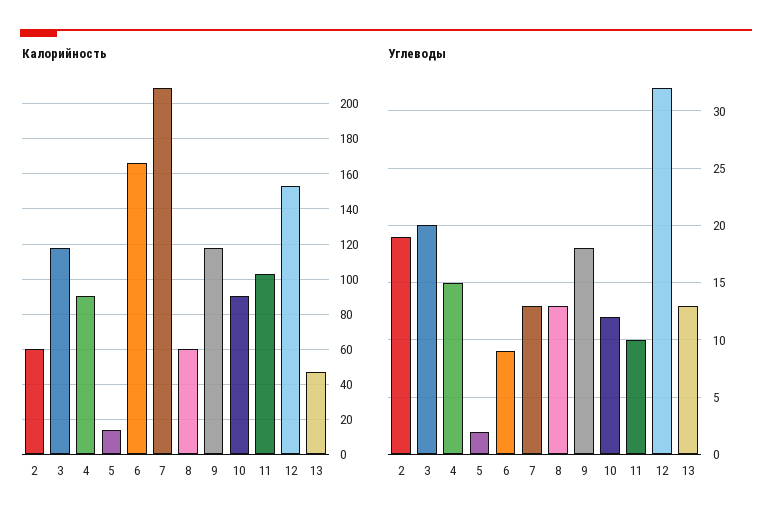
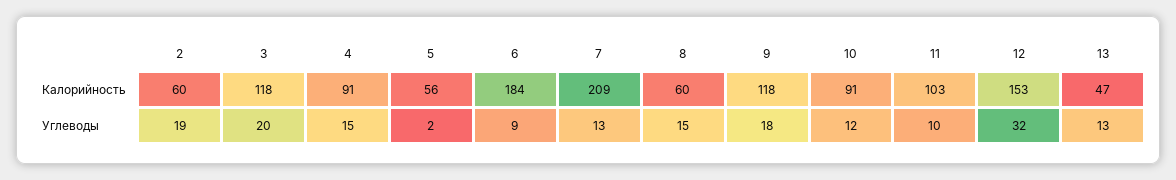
  {
    "Калорийность": {
      "2": 60,
      "3": 118,
      "4": 91,
-     "5": 15,
+     "5": 56,
-     "6": 165,
+     "6": 184,
      "7": 209,
      "8": 60,
      "9": 118,
      "10": 91,
      "11": 103,
      "12": 153,
      "13": 47
    },
    "Углеводы": {
      "2": 19,
      "3": 20,
      "4": 15,
      "5": 2,
      "6": 9,
      "7": 13,
-     "8": 13,
+     "8": 15,
      "9": 18,
      "10": 12,
      "11": 10,
      "12": 32,
      "13": 13
    }
  }

